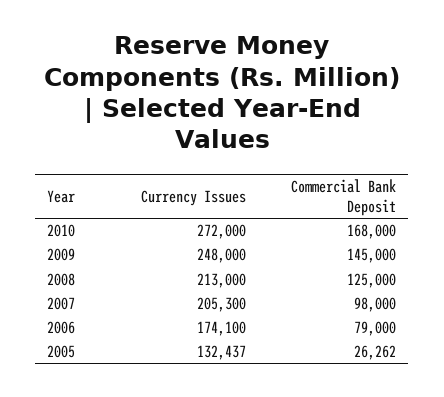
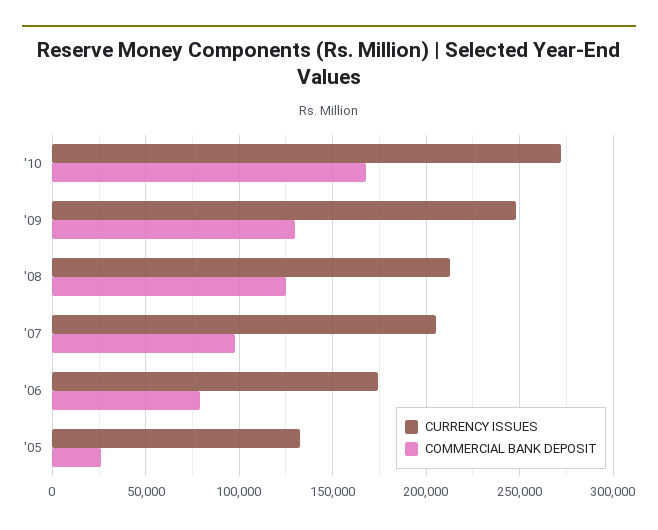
  {
    "Currency Issues": {
      "2010": 272000,
      "2009": 248000,
      "2008": 213000,
      "2007": 205300,
      "2006": 174100,
      "2005": 132437
    },
    "Commercial Bank Deposit": {
      "2010": 168000,
-     "2009": 145000,
+     "2009": 130000,
      "2008": 125000,
      "2007": 98000,
      "2006": 79000,
      "2005": 26262
    }
  }

